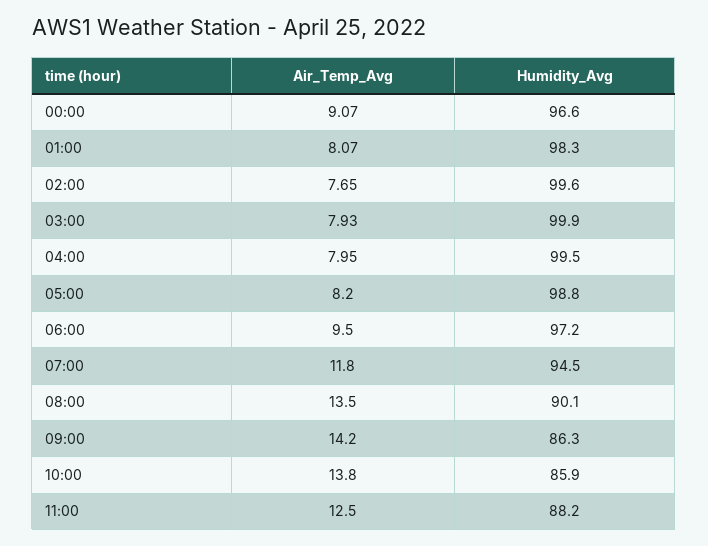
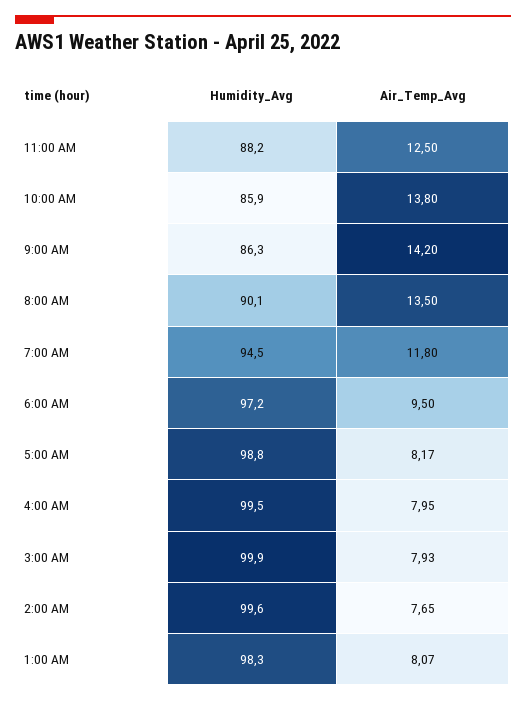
  {
    "Air_Temp_Avg": {
-     "00:00": 9.07,
      "01:00": 8.07,
      "02:00": 7.65,
      "03:00": 7.93,
      "04:00": 7.95,
-     "05:00": 8.2,
+     "05:00": 8.17,
      "06:00": 9.5,
      "07:00": 11.8,
      "08:00": 13.5,
      "09:00": 14.2,
      "10:00": 13.8,
      "11:00": 12.5
    },
    "Humidity_Avg": {
-     "00:00": 96.6,
      "01:00": 98.3,
      "02:00": 99.6,
      "03:00": 99.9,
      "04:00": 99.5,
      "05:00": 98.8,
      "06:00": 97.2,
      "07:00": 94.5,
      "08:00": 90.1,
      "09:00": 86.3,
      "10:00": 85.9,
      "11:00": 88.2
    }
  }

